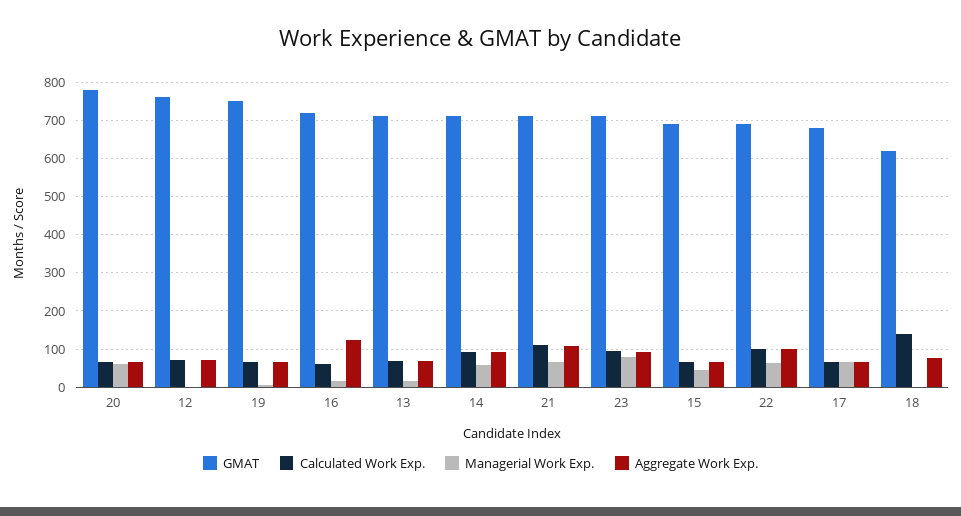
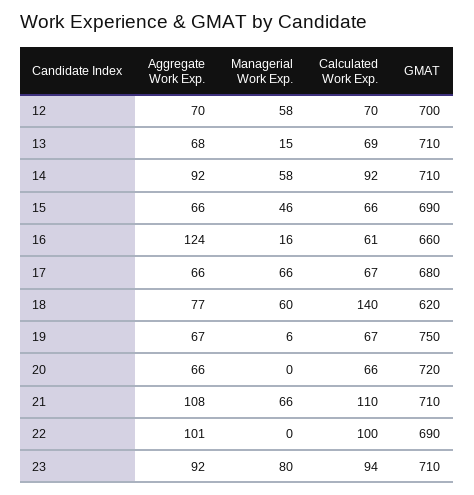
  {
    "GMAT": {
-     "20": 780,
+     "20": 720,
-     "12": 760,
+     "12": 700,
      "19": 750,
-     "16": 720,
+     "16": 660,
      "13": 710,
      "14": 710,
      "21": 710,
      "23": 710,
      "15": 690,
      "22": 690,
      "17": 680,
      "18": 620
    },
    "Calculated Work Exp.": {
      "20": 66,
      "12": 70,
      "19": 67,
      "16": 61,
      "13": 69,
      "14": 92,
      "21": 110,
      "23": 94,
      "15": 66,
      "22": 100,
      "17": 67,
      "18": 140
    },
    "Managerial Work Exp.": {
-     "20": 60,
+     "20": 0,
-     "12": 0,
+     "12": 58,
      "19": 6,
      "16": 16,
      "13": 15,
      "14": 58,
      "21": 66,
      "23": 80,
      "15": 46,
-     "22": 60,
+     "22": 0,
      "17": 66,
-     "18": 0
+     "18": 60
    },
    "Aggregate Work Exp.": {
      "20": 66,
      "12": 70,
      "19": 67,
      "16": 124,
      "13": 68,
      "14": 92,
      "21": 108,
      "23": 92,
      "15": 66,
      "22": 101,
      "17": 66,
      "18": 77
    }
  }

